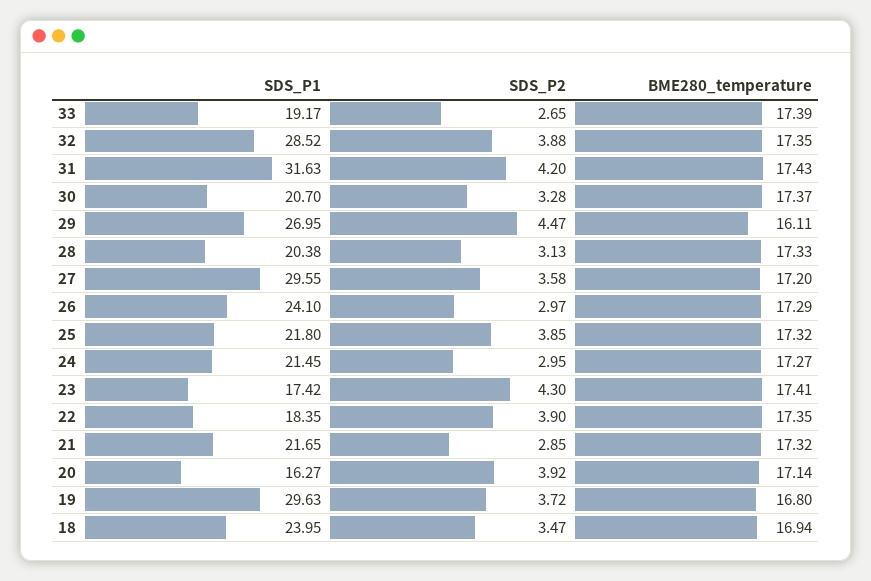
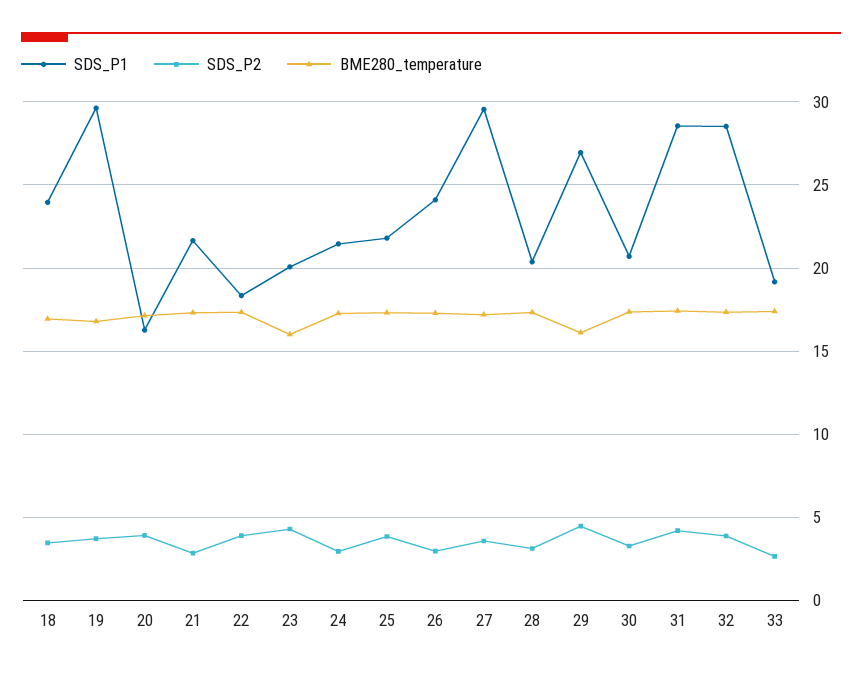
  {
    "SDS_P1": {
      "33": 19.17,
      "32": 28.52,
-     "31": 31.63,
+     "31": 28.5,
      "30": 20.7,
      "29": 26.95,
      "28": 20.38,
      "27": 29.55,
      "26": 24.1,
      "25": 21.8,
      "24": 21.45,
-     "23": 17.42,
+     "23": 20,
      "22": 18.35,
      "21": 21.65,
      "20": 16.27,
      "19": 29.63,
      "18": 23.95
    },
    "SDS_P2": {
      "33": 2.65,
      "32": 3.88,
      "31": 4.2,
      "30": 3.28,
      "29": 4.47,
      "28": 3.13,
      "27": 3.58,
      "26": 2.97,
      "25": 3.85,
      "24": 2.95,
      "23": 4.3,
      "22": 3.9,
      "21": 2.85,
      "20": 3.92,
      "19": 3.72,
      "18": 3.47
    },
    "BME280_temperature": {
      "33": 17.39,
      "32": 17.35,
      "31": 17.43,
      "30": 17.37,
      "29": 16.11,
      "28": 17.33,
      "27": 17.2,
      "26": 17.29,
      "25": 17.32,
      "24": 17.27,
-     "23": 17.41,
+     "23": 16,
      "22": 17.35,
      "21": 17.32,
      "20": 17.14,
      "19": 16.8,
      "18": 16.94
    }
  }

